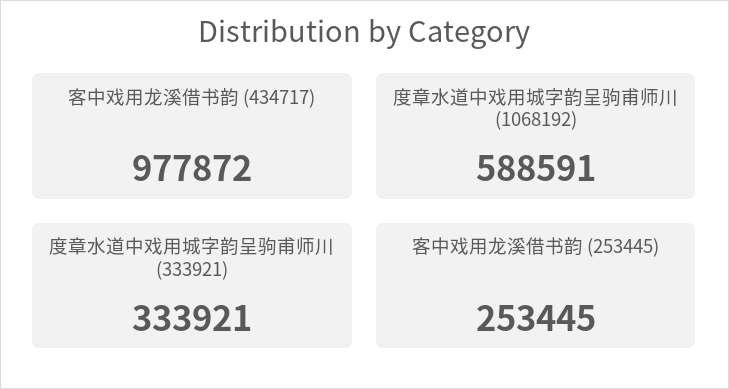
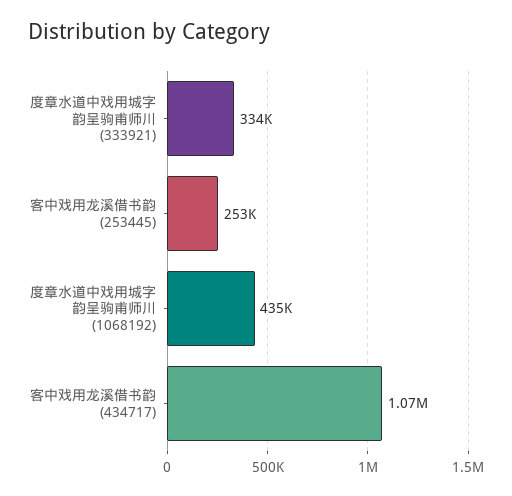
  {
-   "客中戏用龙溪借书韵 (434717)": 977872,
+   "客中戏用龙溪借书韵 (434717)": 1070000,
-   "度章水道中戏用城字韵呈驹甫师川 (1068192)": 588591,
+   "度章水道中戏用城字韵呈驹甫师川 (1068192)": 435000,
    "度章水道中戏用城字韵呈驹甫师川 (333921)": 333921,
    "客中戏用龙溪借书韵 (253445)": 253445
  }

